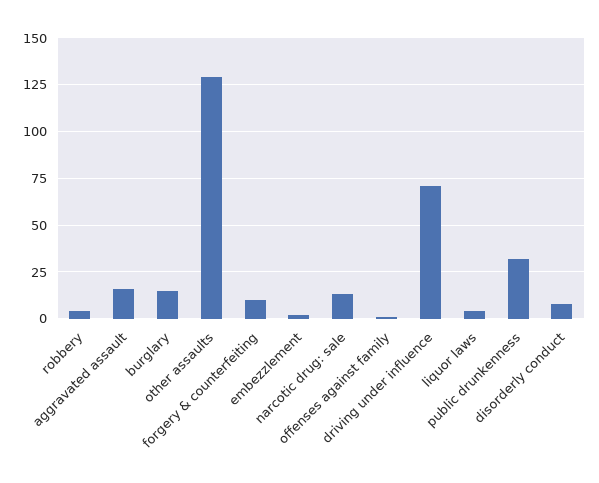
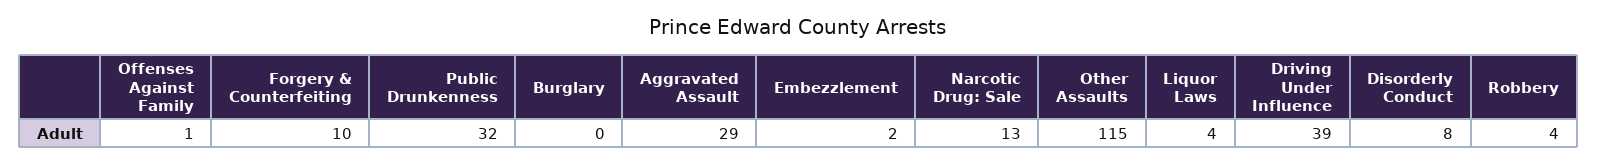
  {
    "robbery": 4,
-   "aggravated assault": 15,
+   "aggravated assault": 29,
-   "burglary": 15,
+   "burglary": 0,
-   "other assaults": 130,
+   "other assaults": 115,
    "forgery & counterfeiting": 10,
    "embezzlement": 2,
    "narcotic drug: sale": 13,
    "offenses against family": 1,
-   "driving under influence": 70,
+   "driving under influence": 39,
    "liquor laws": 4,
    "public drunkenness": 32,
    "disorderly conduct": 8
  }

